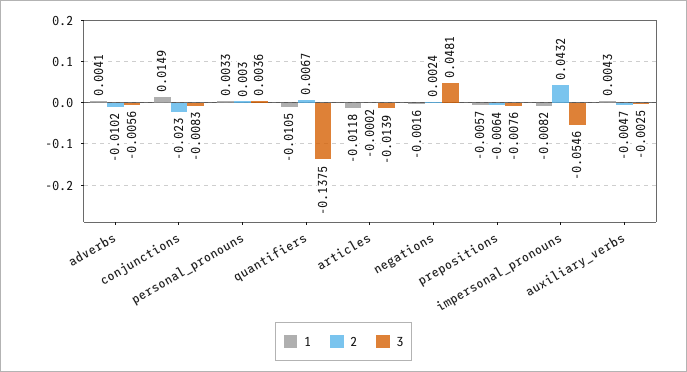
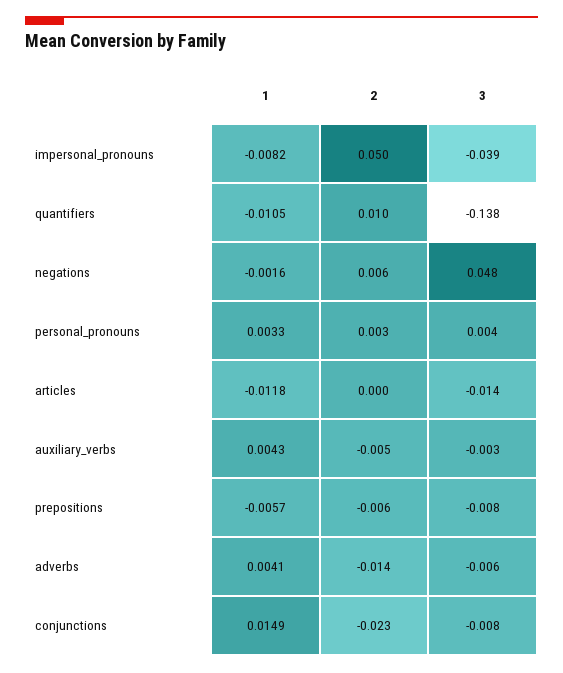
  {
    "1": {
      "adverbs": 0.0041,
      "conjunctions": 0.0149,
      "personal_pronouns": 0.0033,
      "quantifiers": -0.0105,
      "articles": -0.0118,
      "negations": -0.0016,
      "prepositions": -0.0057,
      "impersonal_pronouns": -0.0082,
      "auxiliary_verbs": 0.0043
    },
    "2": {
-     "adverbs": -0.0102,
+     "adverbs": -0.014,
      "conjunctions": -0.023,
      "personal_pronouns": 0.003,
-     "quantifiers": 0.0067,
+     "quantifiers": 0.01,
      "articles": -0.0002,
-     "negations": 0.0024,
+     "negations": 0.006,
      "prepositions": -0.0064,
-     "impersonal_pronouns": 0.0432,
+     "impersonal_pronouns": 0.05,
      "auxiliary_verbs": -0.0047
    },
    "3": {
      "adverbs": -0.0056,
      "conjunctions": -0.0083,
      "personal_pronouns": 0.0036,
      "quantifiers": -0.1375,
      "articles": -0.0139,
      "negations": 0.0481,
      "prepositions": -0.0076,
-     "impersonal_pronouns": -0.0546,
+     "impersonal_pronouns": -0.039,
      "auxiliary_verbs": -0.0025
    }
  }

